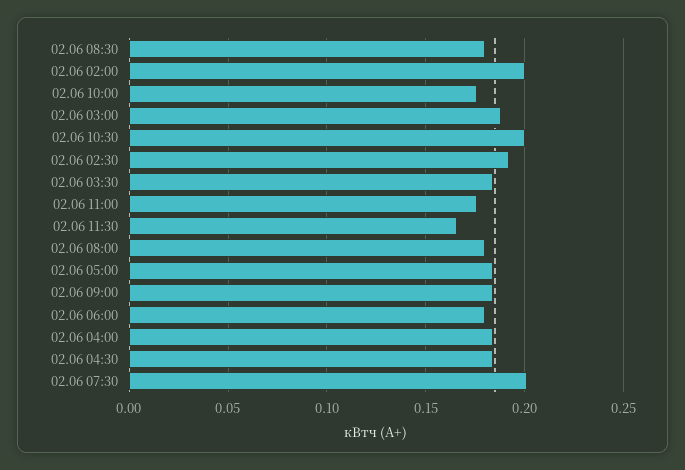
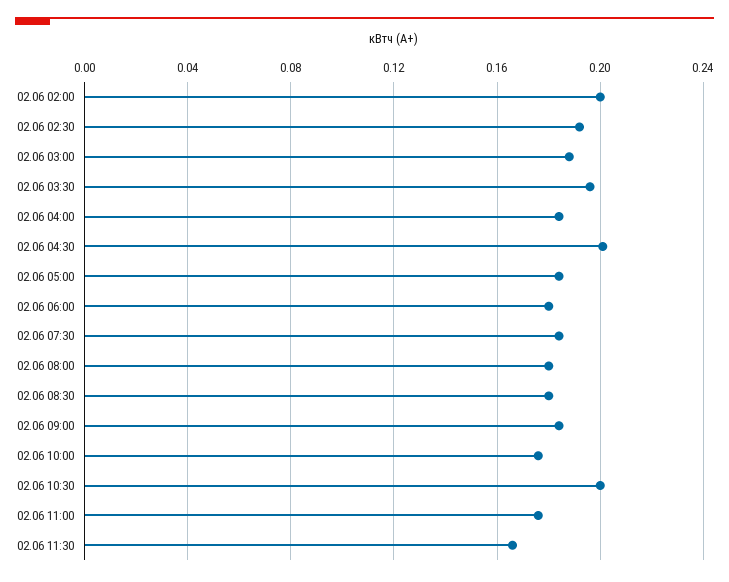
  {
    "02.06 08:30": 0.18,
    "02.06 02:00": 0.2,
    "02.06 10:00": 0.175,
    "02.06 03:00": 0.19,
    "02.06 10:30": 0.2,
    "02.06 02:30": 0.19,
-   "02.06 03:30": 0.185,
+   "02.06 03:30": 0.195,
    "02.06 11:00": 0.175,
    "02.06 11:30": 0.165,
    "02.06 08:00": 0.18,
    "02.06 05:00": 0.185,
    "02.06 09:00": 0.185,
    "02.06 06:00": 0.18,
    "02.06 04:00": 0.185,
-   "02.06 04:30": 0.185,
+   "02.06 04:30": 0.2,
-   "02.06 07:30": 0.2
+   "02.06 07:30": 0.185
  }

